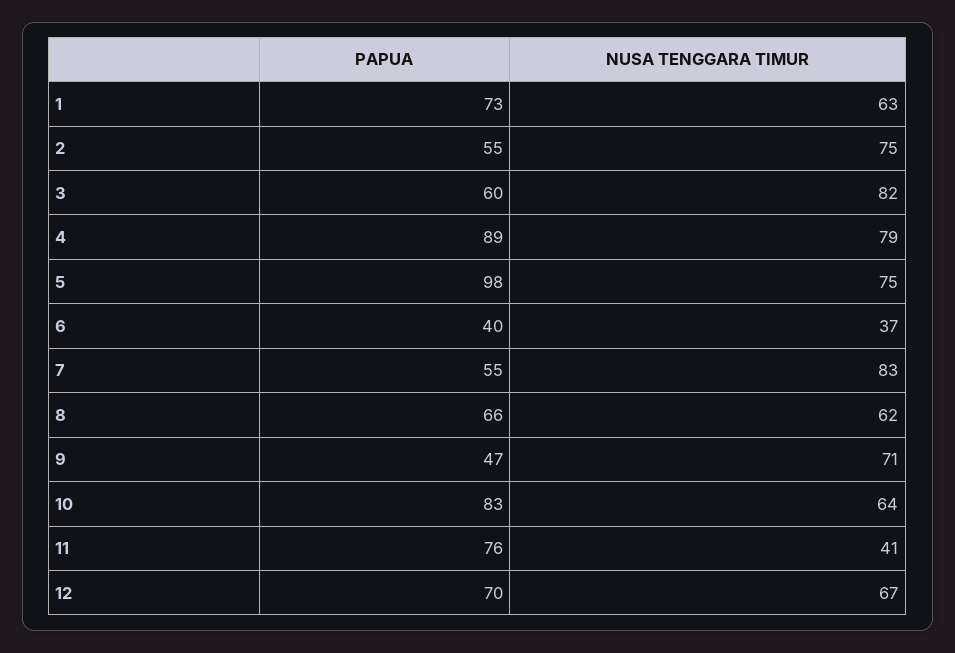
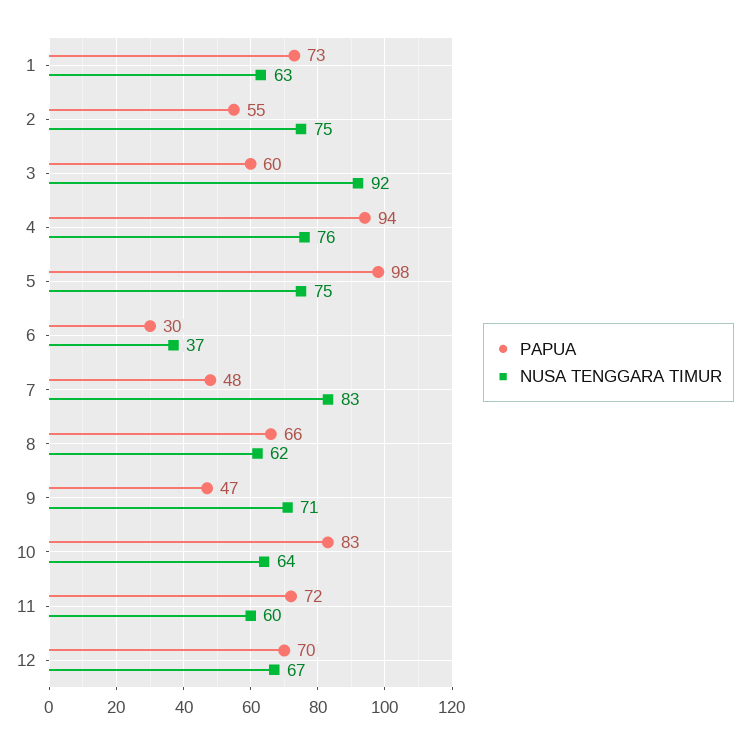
  {
    "PAPUA": {
      "1": 73,
      "2": 55,
      "3": 60,
-     "4": 89,
+     "4": 94,
      "5": 98,
-     "6": 40,
+     "6": 30,
-     "7": 55,
+     "7": 48,
      "8": 66,
      "9": 47,
      "10": 83,
-     "11": 76,
+     "11": 72,
      "12": 70
    },
    "NUSA TENGGARA TIMUR": {
      "1": 63,
      "2": 75,
-     "3": 82,
+     "3": 92,
-     "4": 79,
+     "4": 76,
      "5": 75,
      "6": 37,
      "7": 83,
      "8": 62,
      "9": 71,
      "10": 64,
-     "11": 41,
+     "11": 60,
      "12": 67
    }
  }

